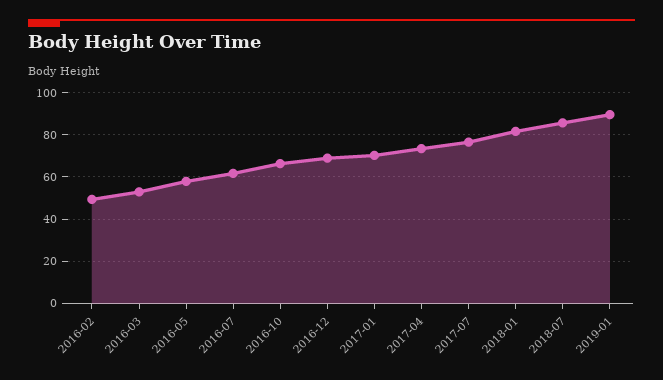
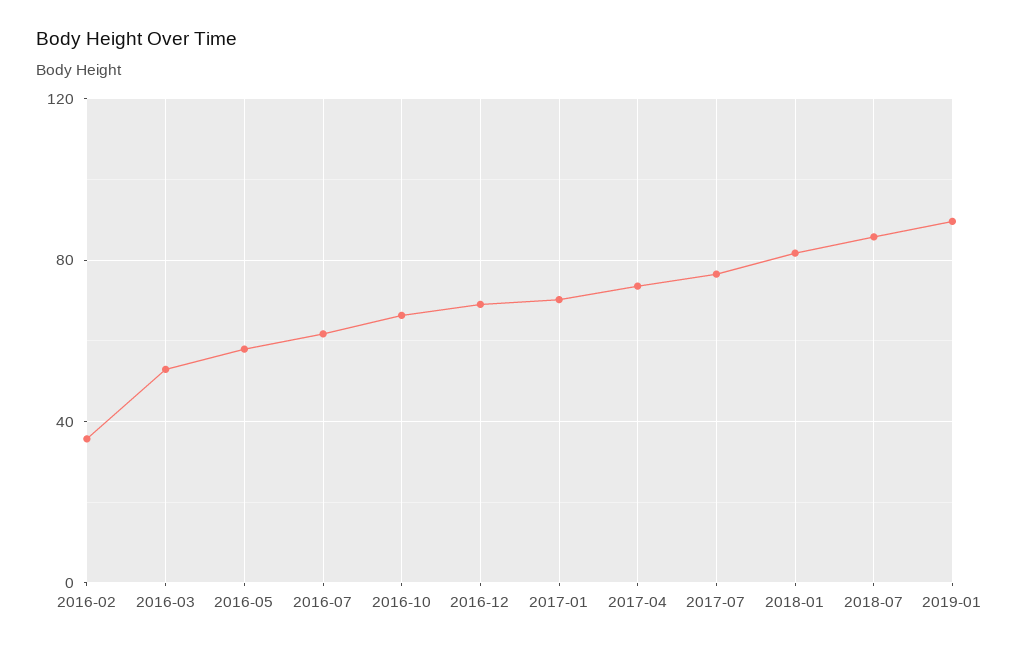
  {
-   "2016-02": 50,
+   "2016-02": 35,
    "2016-03": 55,
    "2016-05": 60,
    "2016-07": 60,
    "2016-10": 65,
    "2016-12": 70,
    "2017-01": 70,
    "2017-04": 75,
    "2017-07": 75,
    "2018-01": 80,
    "2018-07": 85,
    "2019-01": 90
  }

